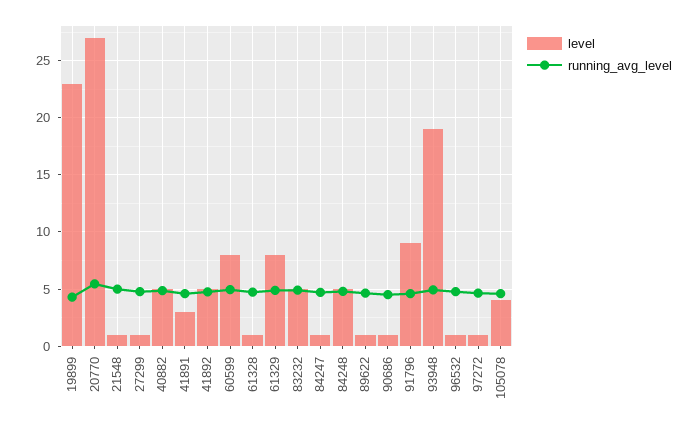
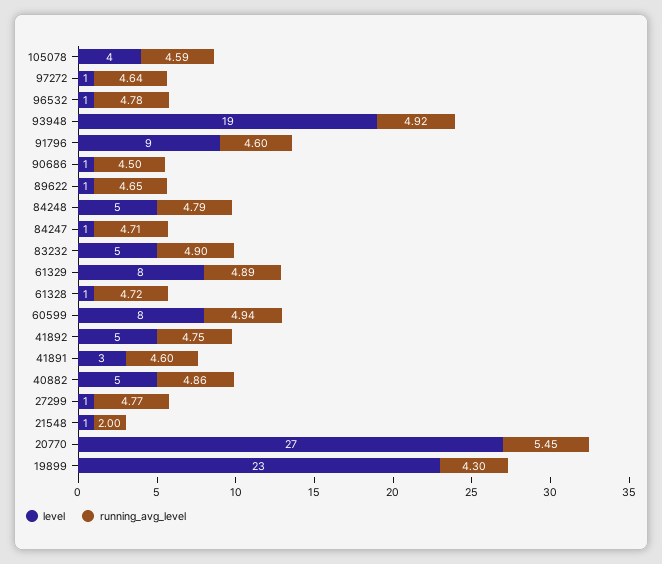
  {
    "level": {
      "19899": 23,
      "20770": 27,
      "21548": 1,
      "27299": 1,
      "40882": 5,
      "41891": 3,
      "41892": 5,
      "60599": 8,
      "61328": 1,
      "61329": 8,
      "83232": 5,
      "84247": 1,
      "84248": 5,
      "89622": 1,
      "90686": 1,
      "91796": 9,
      "93948": 19,
      "96532": 1,
      "97272": 1,
      "105078": 4
    },
    "running_avg_level": {
      "19899": 4.3,
      "20770": 5.45,
-     "21548": 5,
+     "21548": 2,
      "27299": 4.77,
      "40882": 4.86,
      "41891": 4.6,
      "41892": 4.75,
      "60599": 4.94,
      "61328": 4.72,
      "61329": 4.89,
      "83232": 4.9,
      "84247": 4.71,
      "84248": 4.79,
      "89622": 4.65,
      "90686": 4.5,
      "91796": 4.6,
      "93948": 4.92,
      "96532": 4.78,
      "97272": 4.64,
      "105078": 4.59
    }
  }

